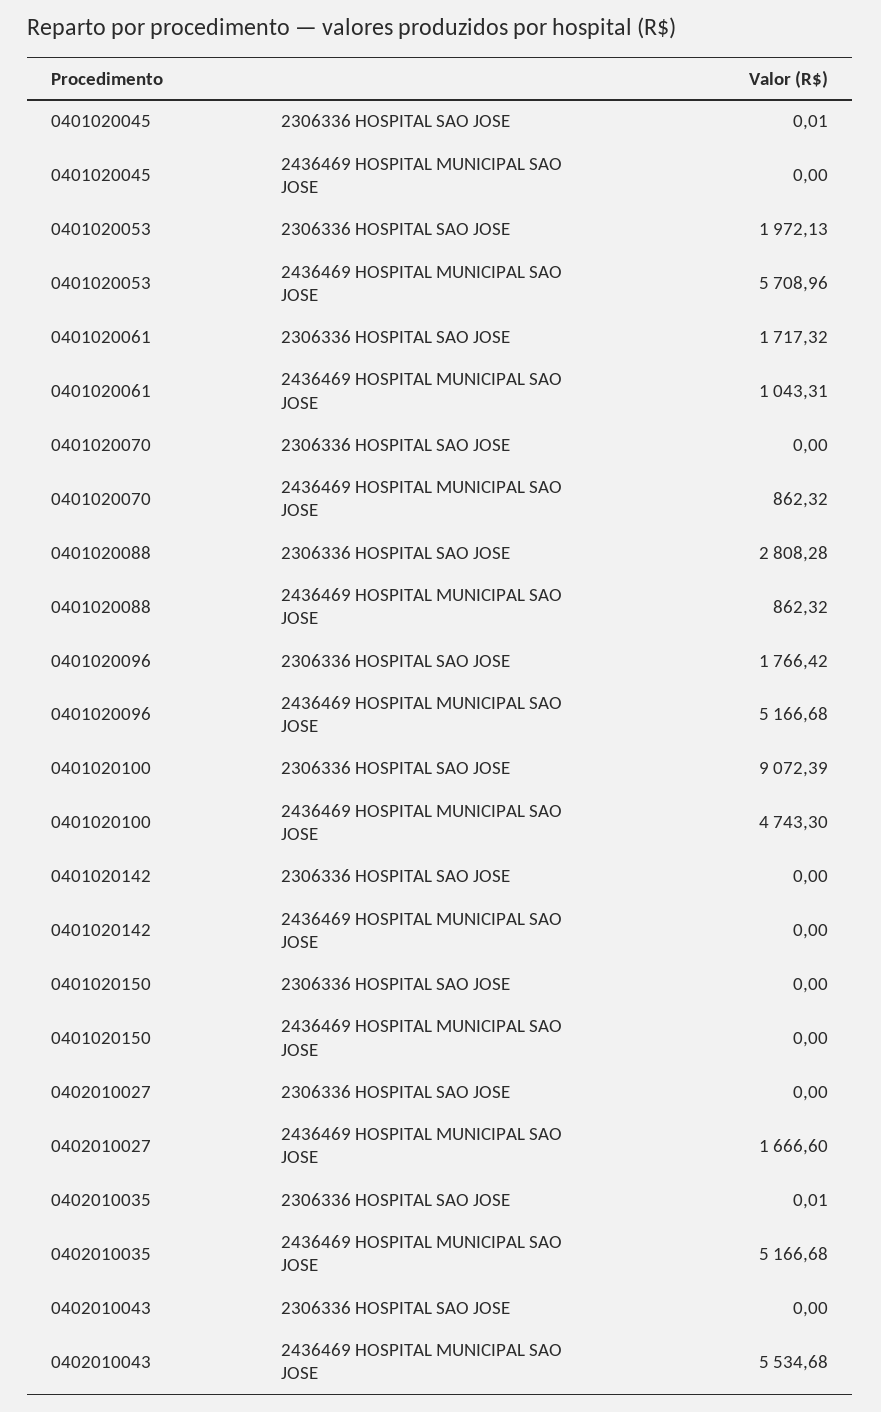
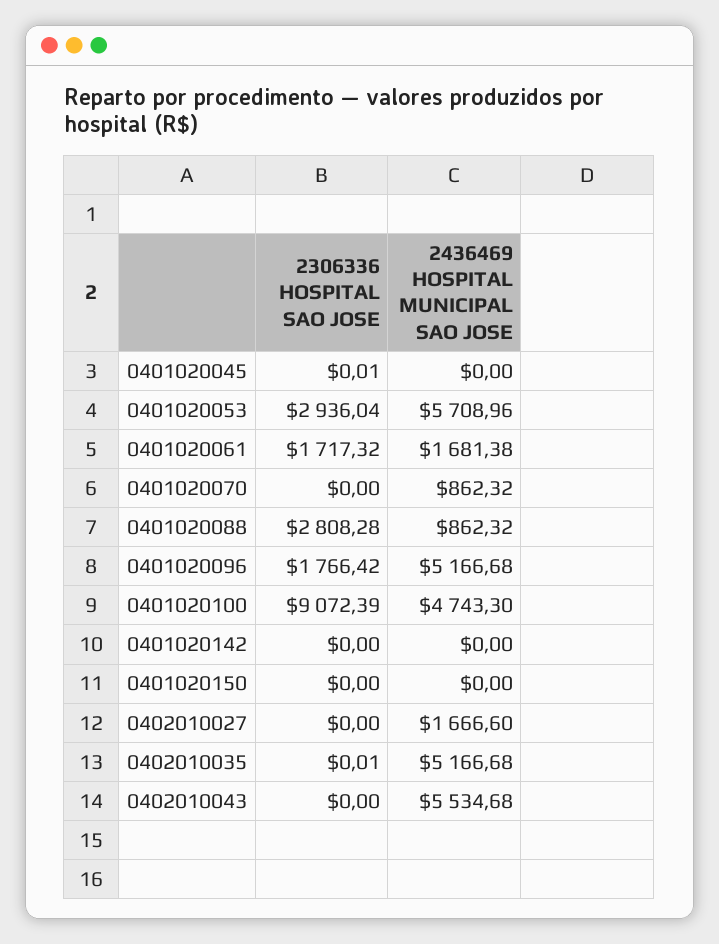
  {
    "0401020045": {
      "2306336 HOSPITAL SAO JOSE": 0.01,
      "2436469 HOSPITAL MUNICIPAL SAO JOSE": 0
    },
    "0401020053": {
-     "2306336 HOSPITAL SAO JOSE": 1972.13,
+     "2306336 HOSPITAL SAO JOSE": 2936.04,
      "2436469 HOSPITAL MUNICIPAL SAO JOSE": 5708.96
    },
    "0401020061": {
      "2306336 HOSPITAL SAO JOSE": 1717.32,
-     "2436469 HOSPITAL MUNICIPAL SAO JOSE": 1043.31
+     "2436469 HOSPITAL MUNICIPAL SAO JOSE": 1681.38
    },
    "0401020070": {
      "2306336 HOSPITAL SAO JOSE": 0,
      "2436469 HOSPITAL MUNICIPAL SAO JOSE": 862.32
    },
    "0401020088": {
      "2306336 HOSPITAL SAO JOSE": 2808.28,
      "2436469 HOSPITAL MUNICIPAL SAO JOSE": 862.32
    },
    "0401020096": {
      "2306336 HOSPITAL SAO JOSE": 1766.42,
      "2436469 HOSPITAL MUNICIPAL SAO JOSE": 5166.68
    },
    "0401020100": {
      "2306336 HOSPITAL SAO JOSE": 9072.39,
      "2436469 HOSPITAL MUNICIPAL SAO JOSE": 4743.3
    },
    "0401020142": {
      "2306336 HOSPITAL SAO JOSE": 0,
      "2436469 HOSPITAL MUNICIPAL SAO JOSE": 0
    },
    "0401020150": {
      "2306336 HOSPITAL SAO JOSE": 0,
      "2436469 HOSPITAL MUNICIPAL SAO JOSE": 0
    },
    "0402010027": {
      "2306336 HOSPITAL SAO JOSE": 0,
      "2436469 HOSPITAL MUNICIPAL SAO JOSE": 1666.6
    },
    "0402010035": {
      "2306336 HOSPITAL SAO JOSE": 0.01,
      "2436469 HOSPITAL MUNICIPAL SAO JOSE": 5166.68
    },
    "0402010043": {
      "2306336 HOSPITAL SAO JOSE": 0,
      "2436469 HOSPITAL MUNICIPAL SAO JOSE": 5534.68
    }
  }

